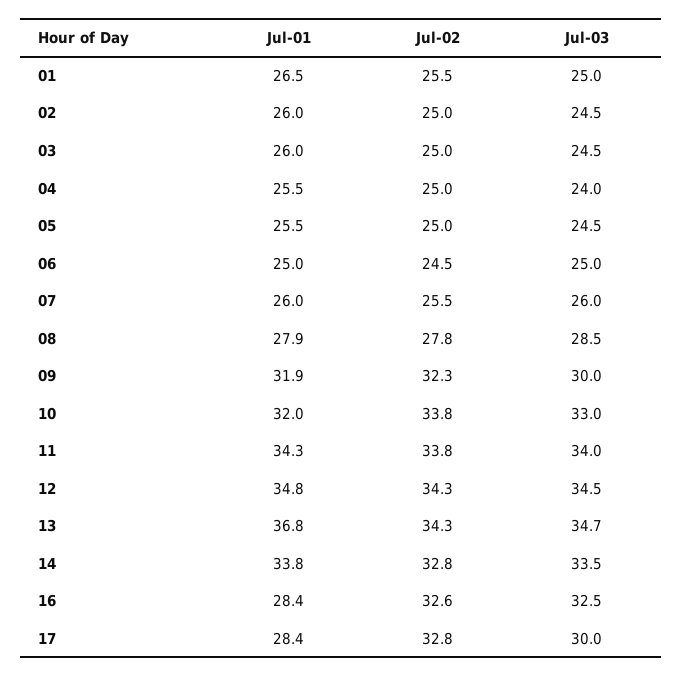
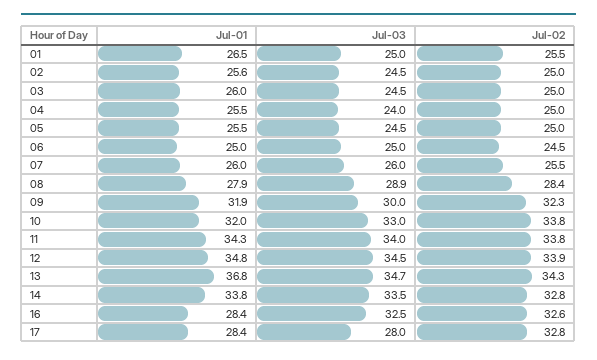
  {
    "Jul-01": {
      "01": 26.5,
-     "02": 26,
+     "02": 25.6,
      "03": 26,
      "04": 25.5,
      "05": 25.5,
      "06": 25,
      "07": 26,
      "08": 27.9,
      "09": 31.9,
      "10": 32,
      "11": 34.3,
      "12": 34.8,
      "13": 36.8,
      "14": 33.8,
      "16": 28.4,
      "17": 28.4
    },
    "Jul-02": {
      "01": 25.5,
      "02": 25,
      "03": 25,
      "04": 25,
      "05": 25,
      "06": 24.5,
      "07": 25.5,
-     "08": 27.8,
+     "08": 28.4,
      "09": 32.3,
      "10": 33.8,
      "11": 33.8,
-     "12": 34.3,
+     "12": 33.9,
      "13": 34.3,
      "14": 32.8,
      "16": 32.6,
      "17": 32.8
    },
    "Jul-03": {
      "01": 25,
      "02": 24.5,
      "03": 24.5,
      "04": 24,
      "05": 24.5,
      "06": 25,
      "07": 26,
-     "08": 28.5,
+     "08": 28.9,
      "09": 30,
      "10": 33,
      "11": 34,
      "12": 34.5,
      "13": 34.7,
      "14": 33.5,
      "16": 32.5,
-     "17": 30
+     "17": 28
    }
  }

